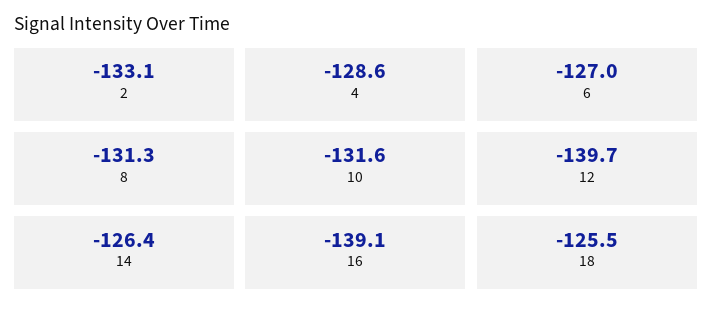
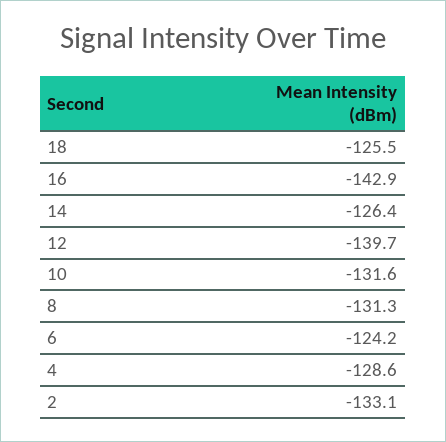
  {
    "2": -133.1,
    "4": -128.6,
-   "6": -127,
+   "6": -124.2,
    "8": -131.3,
    "10": -131.6,
    "12": -139.7,
    "14": -126.4,
-   "16": -139.1,
+   "16": -142.9,
    "18": -125.5
  }

